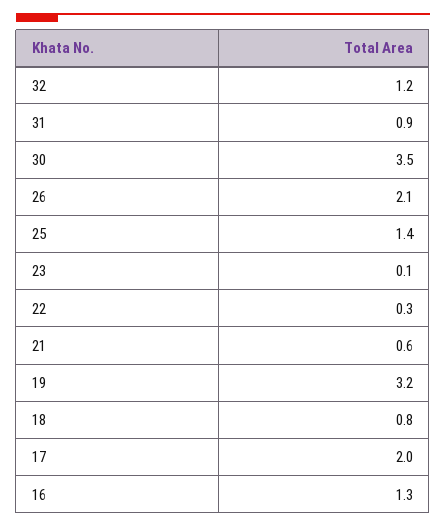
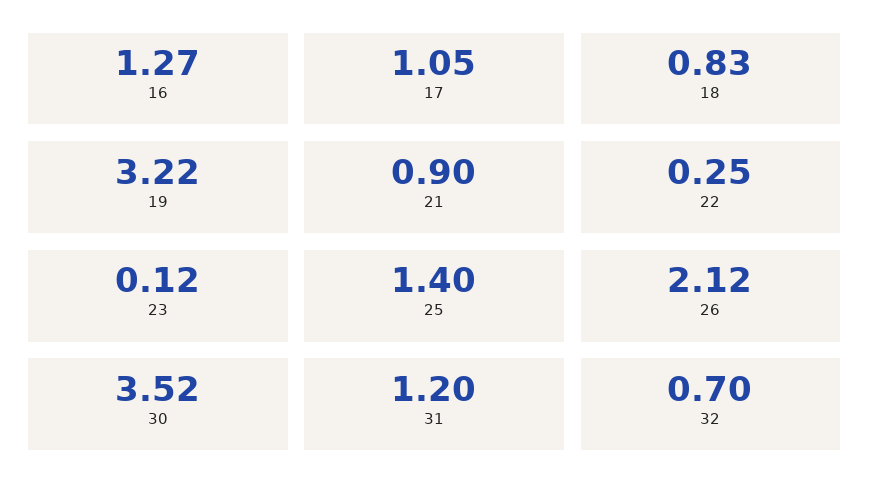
  {
-   "32": 1.2,
+   "32": 0.7,
-   "31": 0.9,
+   "31": 1.2,
    "30": 3.52,
    "26": 2.12,
    "25": 1.4,
    "23": 0.12,
    "22": 0.25,
-   "21": 0.6,
+   "21": 0.9,
    "19": 3.22,
    "18": 0.83,
-   "17": 2,
+   "17": 1.05,
    "16": 1.27
  }

